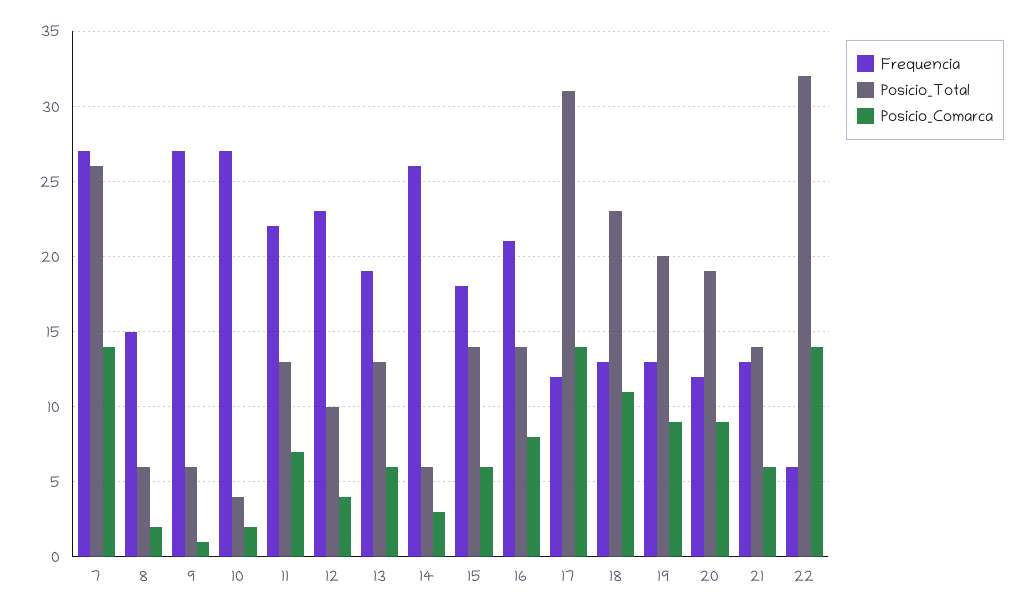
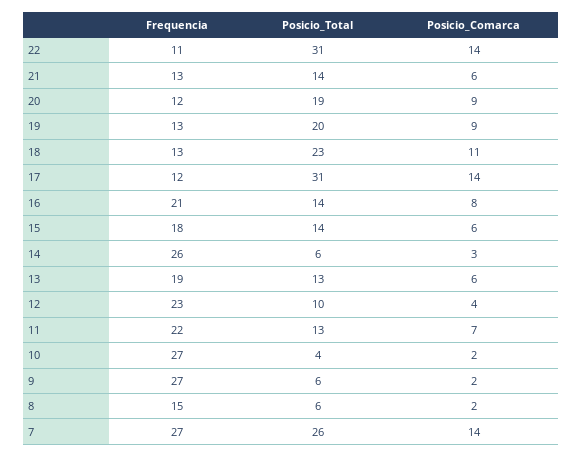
  {
    "Frequencia": {
      "7": 27,
      "8": 15,
      "9": 27,
      "10": 27,
      "11": 22,
      "12": 23,
      "13": 19,
      "14": 26,
      "15": 18,
      "16": 21,
      "17": 12,
      "18": 13,
      "19": 13,
      "20": 12,
      "21": 13,
-     "22": 6
+     "22": 11
    },
    "Posicio_Total": {
      "7": 26,
      "8": 6,
      "9": 6,
      "10": 4,
      "11": 13,
      "12": 10,
      "13": 13,
      "14": 6,
      "15": 14,
      "16": 14,
      "17": 31,
      "18": 23,
      "19": 20,
      "20": 19,
      "21": 14,
-     "22": 32
+     "22": 31
    },
    "Posicio_Comarca": {
      "7": 14,
      "8": 2,
-     "9": 1,
+     "9": 2,
      "10": 2,
      "11": 7,
      "12": 4,
      "13": 6,
      "14": 3,
      "15": 6,
      "16": 8,
      "17": 14,
      "18": 11,
      "19": 9,
      "20": 9,
      "21": 6,
      "22": 14
    }
  }

